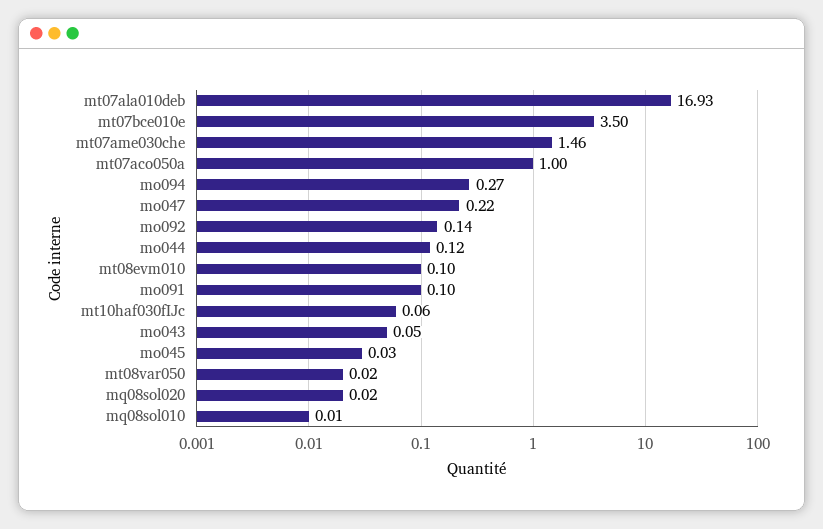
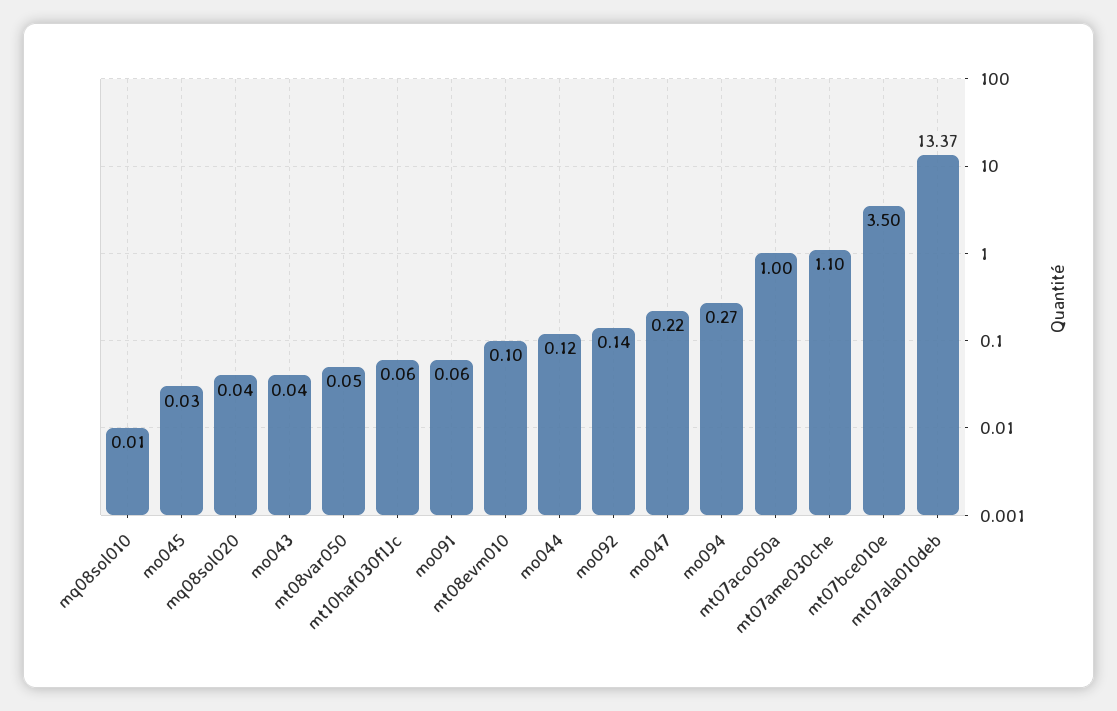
  {
-   "mt07ala010deb": 16.93,
+   "mt07ala010deb": 13.37,
    "mt07bce010e": 3.5,
-   "mt07ame030che": 1.46,
+   "mt07ame030che": 1.1,
    "mt07aco050a": 1,
    "mo094": 0.27,
    "mo047": 0.22,
    "mo092": 0.14,
    "mo044": 0.12,
    "mt08evm010": 0.1,
-   "mo091": 0.1,
+   "mo091": 0.06,
    "mt10haf030fIJc": 0.06,
-   "mo043": 0.05,
+   "mo043": 0.04,
    "mo045": 0.03,
-   "mt08var050": 0.02,
+   "mt08var050": 0.05,
-   "mq08sol020": 0.02,
+   "mq08sol020": 0.04,
    "mq08sol010": 0.01
  }

